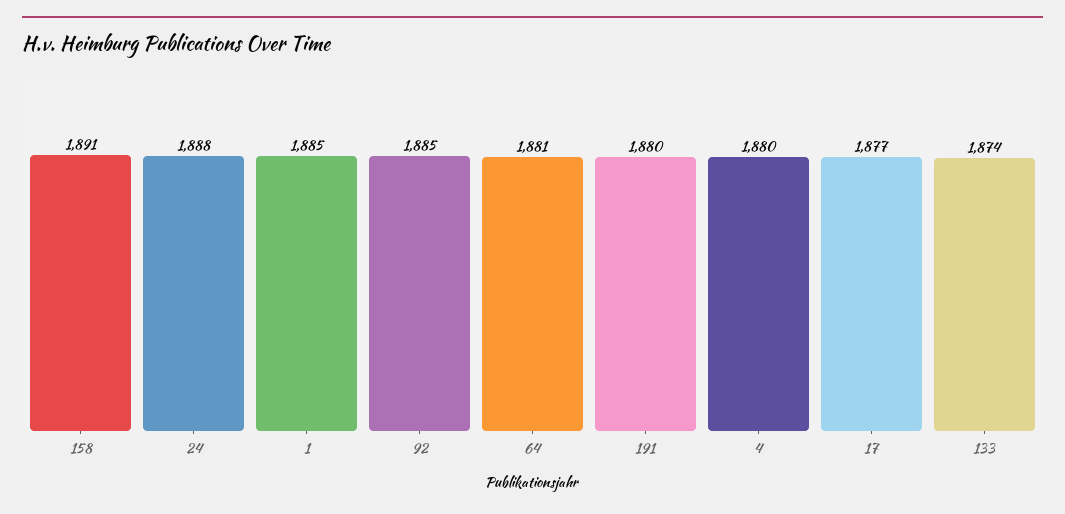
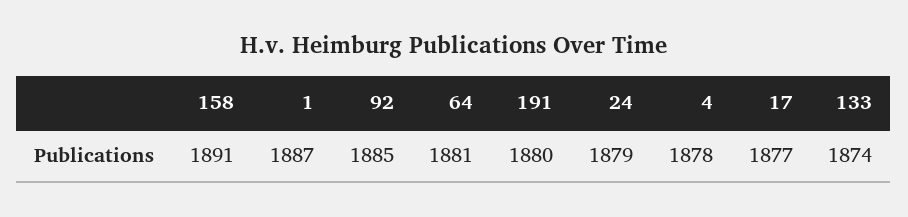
  {
    "158": 1891,
-   "24": 1888,
+   "24": 1879,
-   "1": 1885,
+   "1": 1887,
    "92": 1885,
    "64": 1881,
    "191": 1880,
-   "4": 1880,
+   "4": 1878,
    "17": 1877,
    "133": 1874
  }

